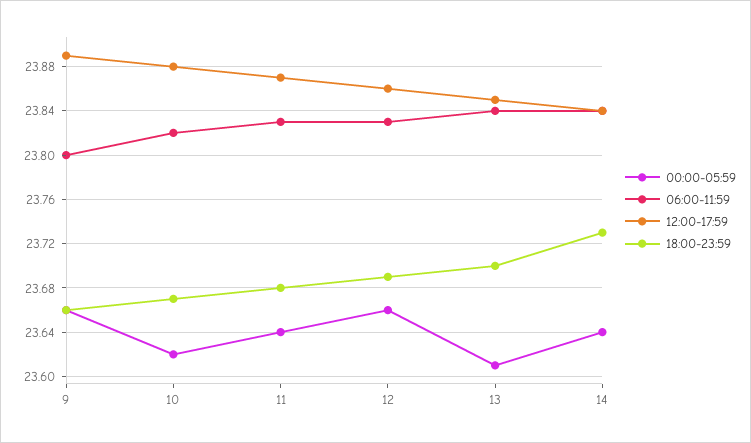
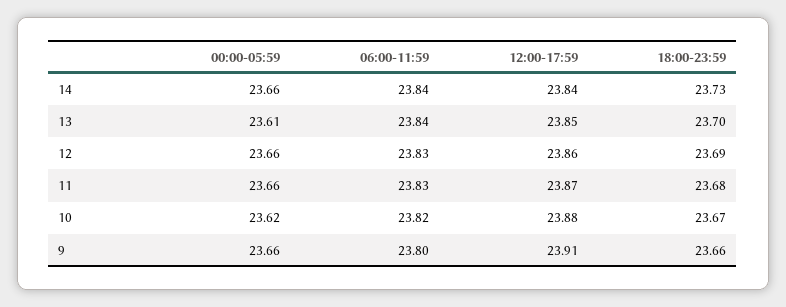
  {
    "00:00-05:59": {
      "9": 23.66,
      "10": 23.62,
-     "11": 23.64,
+     "11": 23.66,
      "12": 23.66,
      "13": 23.61,
-     "14": 23.64
+     "14": 23.66
    },
    "06:00-11:59": {
      "9": 23.8,
      "10": 23.82,
      "11": 23.83,
      "12": 23.83,
      "13": 23.84,
      "14": 23.84
    },
    "12:00-17:59": {
-     "9": 23.89,
+     "9": 23.91,
      "10": 23.88,
      "11": 23.87,
      "12": 23.86,
      "13": 23.85,
      "14": 23.84
    },
    "18:00-23:59": {
      "9": 23.66,
      "10": 23.67,
      "11": 23.68,
      "12": 23.69,
      "13": 23.7,
      "14": 23.73
    }
  }

